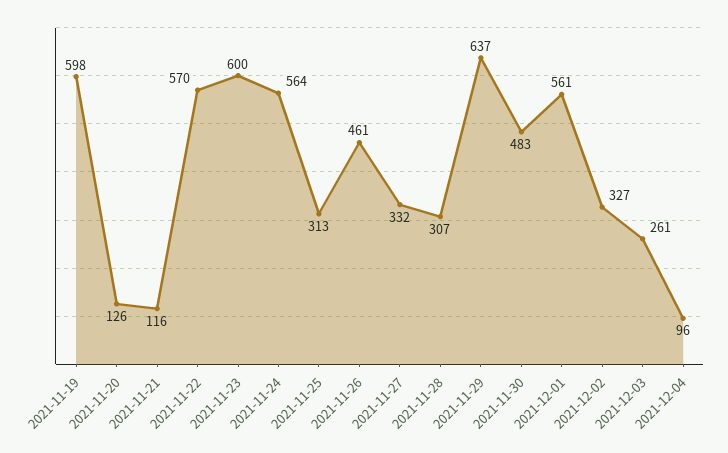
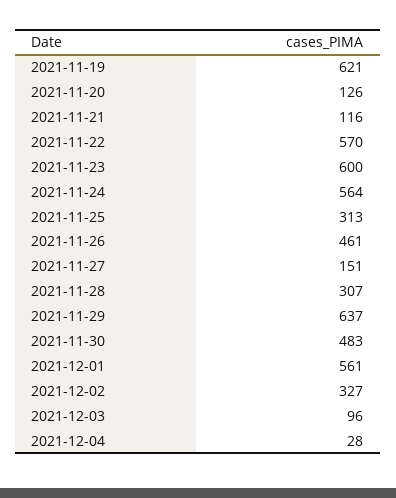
  {
-   "2021-11-19": 598,
+   "2021-11-19": 621,
    "2021-11-20": 126,
    "2021-11-21": 116,
    "2021-11-22": 570,
    "2021-11-23": 600,
    "2021-11-24": 564,
    "2021-11-25": 313,
    "2021-11-26": 461,
-   "2021-11-27": 332,
+   "2021-11-27": 151,
    "2021-11-28": 307,
    "2021-11-29": 637,
    "2021-11-30": 483,
    "2021-12-01": 561,
    "2021-12-02": 327,
-   "2021-12-03": 261,
+   "2021-12-03": 96,
-   "2021-12-04": 96
+   "2021-12-04": 28
  }

